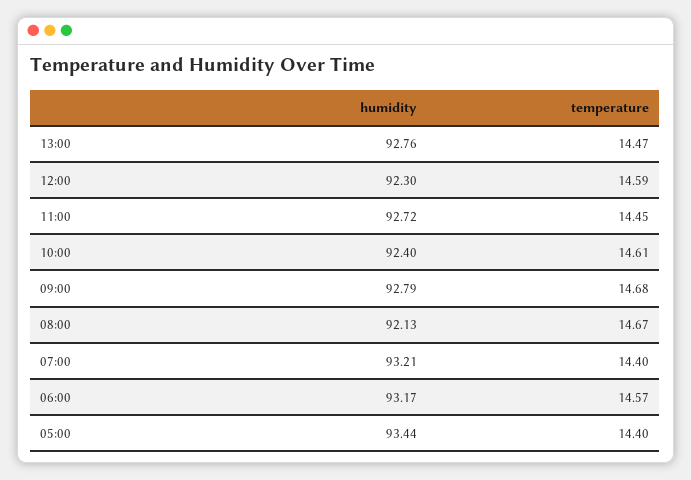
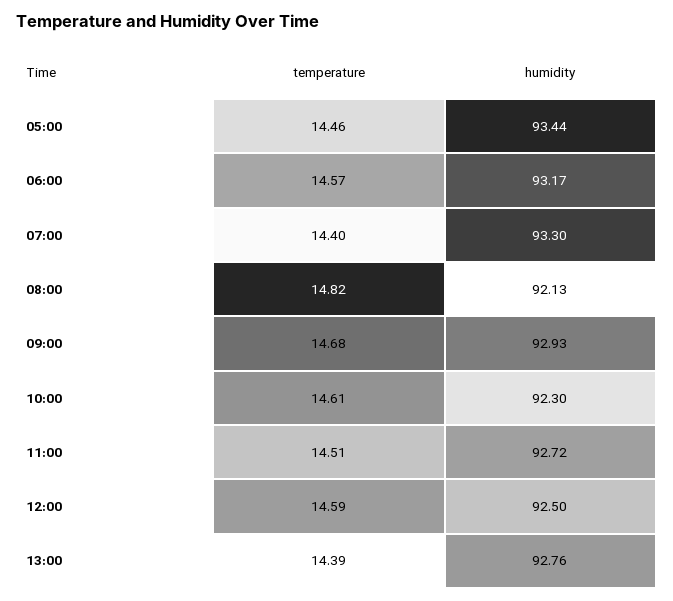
  {
    "humidity": {
      "13:00": 92.76,
-     "12:00": 92.3,
+     "12:00": 92.5,
      "11:00": 92.72,
-     "10:00": 92.4,
+     "10:00": 92.3,
-     "09:00": 92.79,
+     "09:00": 92.93,
      "08:00": 92.13,
-     "07:00": 93.21,
+     "07:00": 93.3,
      "06:00": 93.17,
      "05:00": 93.44
    },
    "temperature": {
-     "13:00": 14.47,
+     "13:00": 14.39,
      "12:00": 14.59,
-     "11:00": 14.45,
+     "11:00": 14.51,
      "10:00": 14.61,
      "09:00": 14.68,
-     "08:00": 14.67,
+     "08:00": 14.82,
      "07:00": 14.4,
      "06:00": 14.57,
-     "05:00": 14.4
+     "05:00": 14.46
    }
  }

